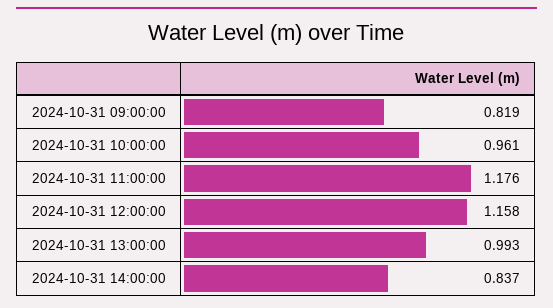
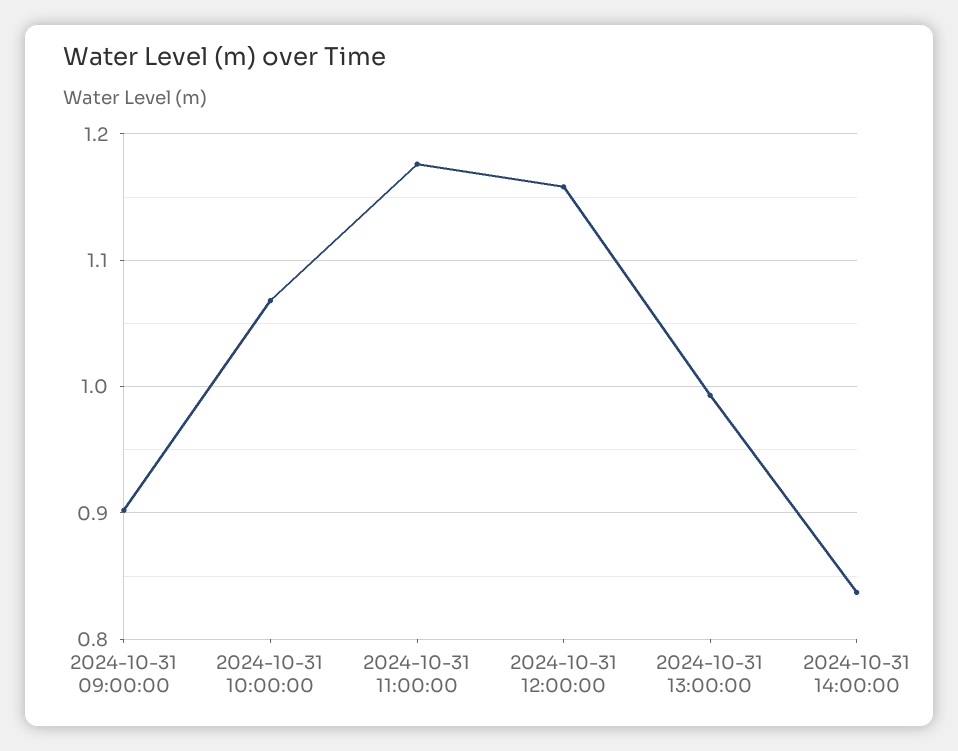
  {
-   "2024-10-31 09:00:00": 0.819,
+   "2024-10-31 09:00:00": 0.9,
-   "2024-10-31 10:00:00": 0.961,
+   "2024-10-31 10:00:00": 1.07,
    "2024-10-31 11:00:00": 1.176,
    "2024-10-31 12:00:00": 1.158,
    "2024-10-31 13:00:00": 0.993,
    "2024-10-31 14:00:00": 0.837
  }

